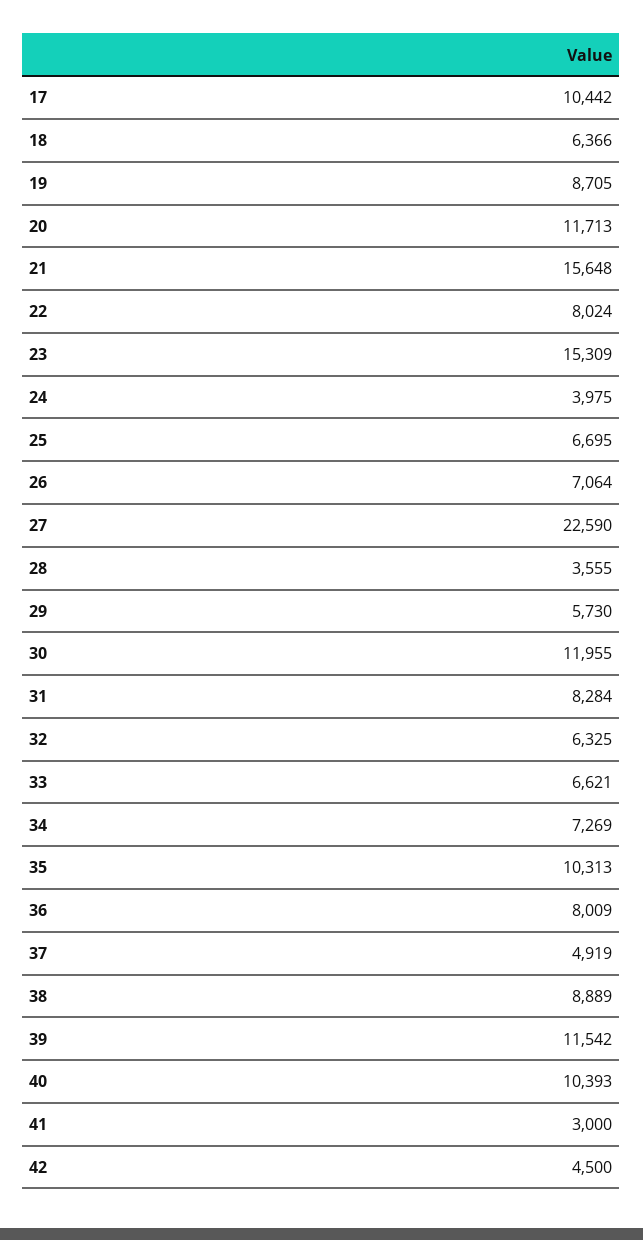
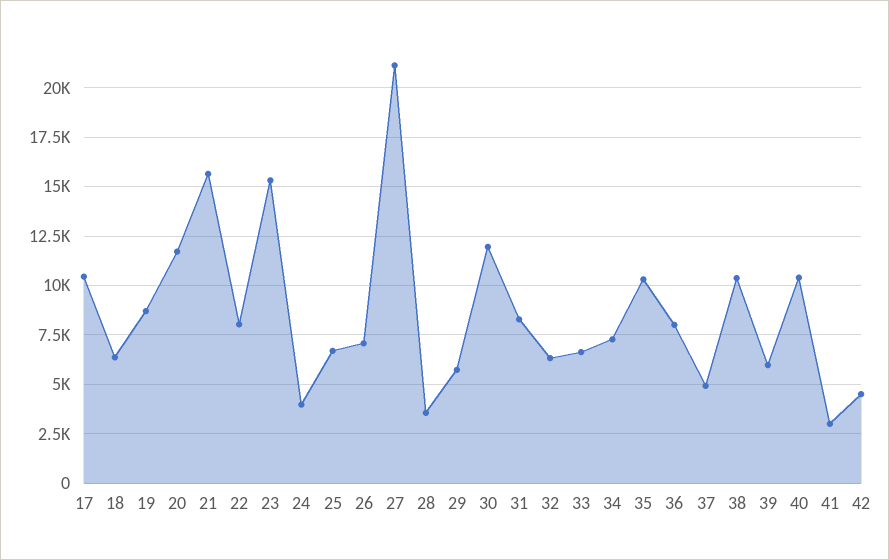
  {
    "17": 10442,
    "18": 6366,
    "19": 8705,
    "20": 11713,
    "21": 15648,
    "22": 8024,
    "23": 15309,
    "24": 3975,
    "25": 6695,
    "26": 7064,
-   "27": 22590,
+   "27": 21000,
    "28": 3555,
    "29": 5730,
    "30": 11955,
    "31": 8284,
    "32": 6325,
    "33": 6621,
    "34": 7269,
    "35": 10313,
    "36": 8009,
    "37": 4919,
-   "38": 8889,
+   "38": 10500,
-   "39": 11542,
+   "39": 6000,
    "40": 10393,
    "41": 3000,
    "42": 4500
  }

